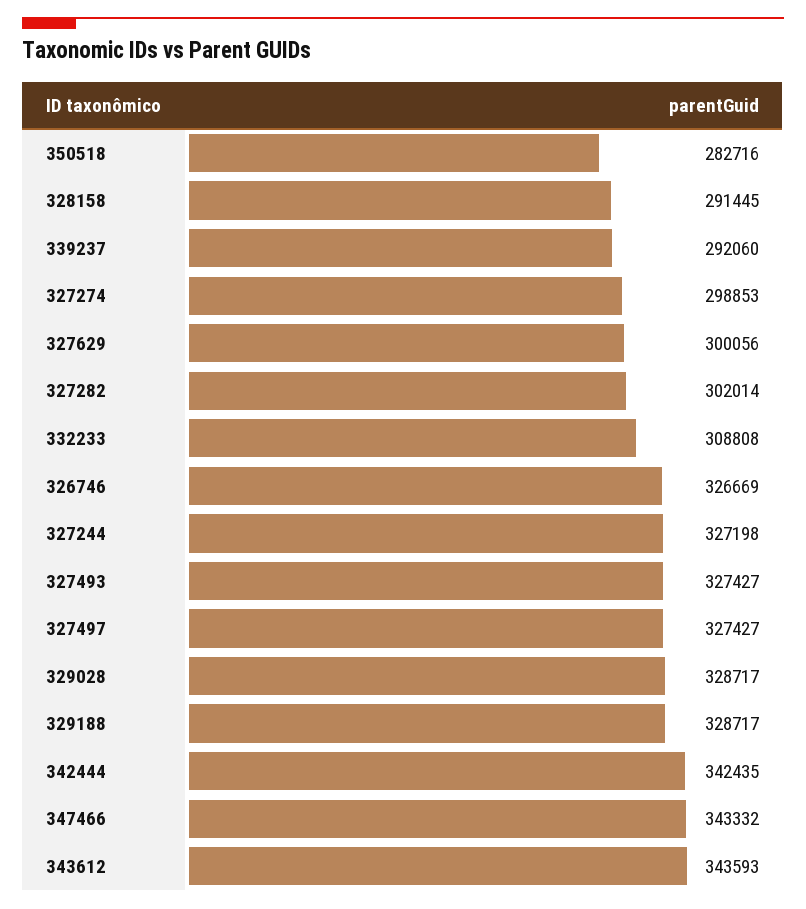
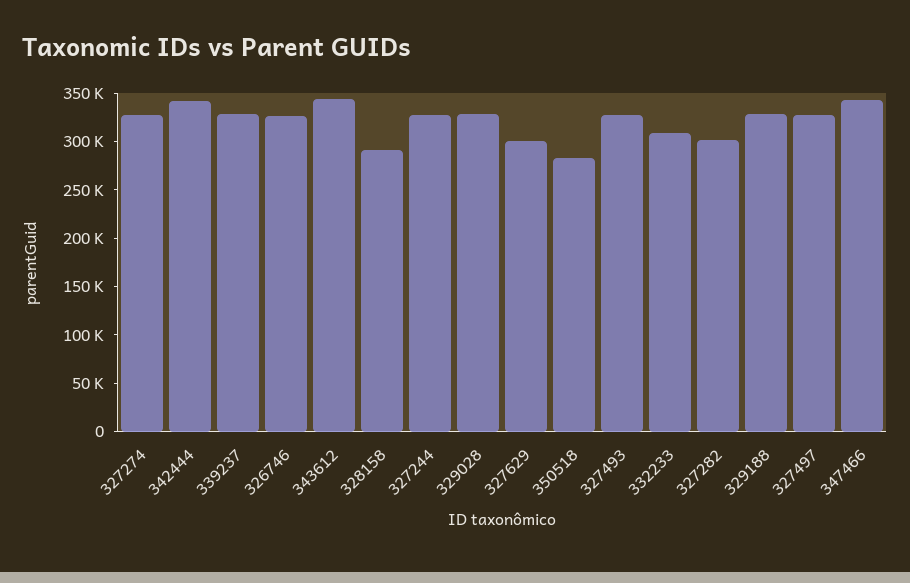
  {
    "350518": 282716,
    "328158": 291445,
-   "339237": 292060,
+   "339237": 330000,
-   "327274": 298853,
+   "327274": 330000,
    "327629": 300056,
    "327282": 302014,
    "332233": 308808,
    "326746": 326669,
    "327244": 327198,
    "327493": 327427,
    "327497": 327427,
    "329028": 328717,
    "329188": 328717,
    "342444": 342435,
    "347466": 343332,
    "343612": 343593
  }

